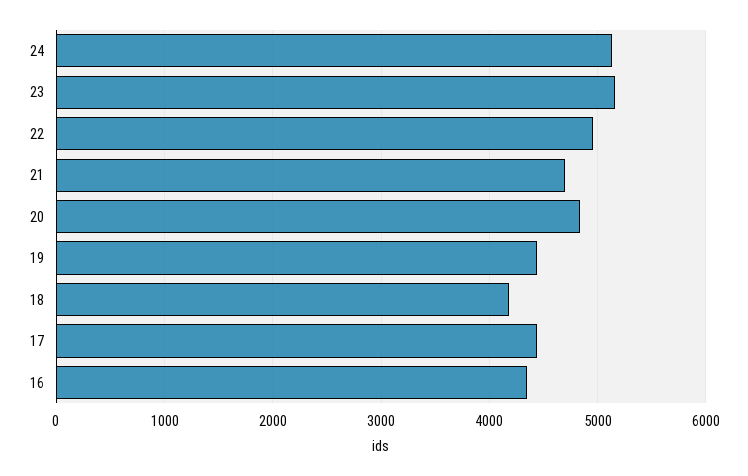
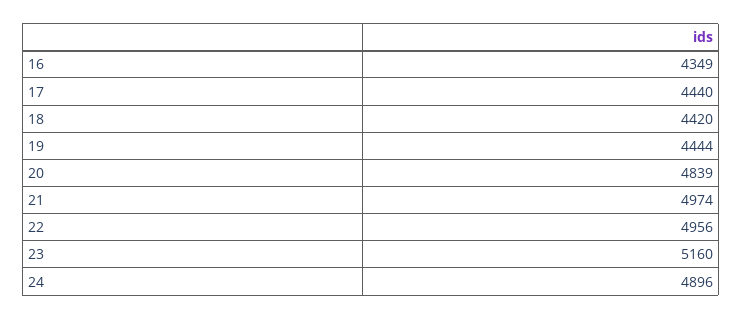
  {
-   "24": 5100,
+   "24": 4896,
    "23": 5160,
    "22": 4956,
-   "21": 4700,
+   "21": 4974,
    "20": 4839,
    "19": 4444,
-   "18": 4200,
+   "18": 4420,
    "17": 4440,
    "16": 4349
  }

